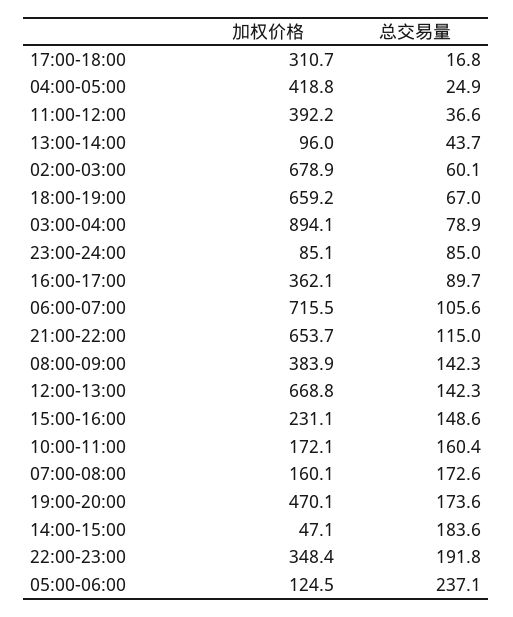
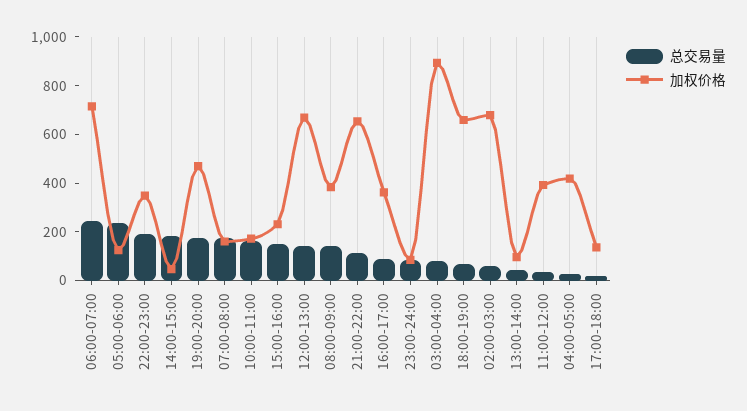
  {
    "加权价格": {
-     "17:00-18:00": 310.7,
+     "17:00-18:00": 150,
      "04:00-05:00": 418.8,
      "11:00-12:00": 392.2,
      "13:00-14:00": 96,
      "02:00-03:00": 678.9,
      "18:00-19:00": 659.2,
      "03:00-04:00": 894.1,
      "23:00-24:00": 85.1,
      "16:00-17:00": 362.1,
      "06:00-07:00": 715.5,
      "21:00-22:00": 653.7,
      "08:00-09:00": 383.9,
      "12:00-13:00": 668.8,
      "15:00-16:00": 231.1,
      "10:00-11:00": 172.1,
      "07:00-08:00": 160.1,
      "19:00-20:00": 470.1,
      "14:00-15:00": 47.1,
      "22:00-23:00": 348.4,
      "05:00-06:00": 124.5
    },
    "总交易量": {
      "17:00-18:00": 16.8,
      "04:00-05:00": 24.9,
      "11:00-12:00": 36.6,
      "13:00-14:00": 43.7,
      "02:00-03:00": 60.1,
      "18:00-19:00": 67,
      "03:00-04:00": 78.9,
      "23:00-24:00": 85,
      "16:00-17:00": 89.7,
-     "06:00-07:00": 105.6,
+     "06:00-07:00": 250,
      "21:00-22:00": 115,
      "08:00-09:00": 142.3,
      "12:00-13:00": 142.3,
      "15:00-16:00": 148.6,
      "10:00-11:00": 160.4,
      "07:00-08:00": 172.6,
      "19:00-20:00": 173.6,
      "14:00-15:00": 183.6,
      "22:00-23:00": 191.8,
      "05:00-06:00": 237.1
    }
  }

